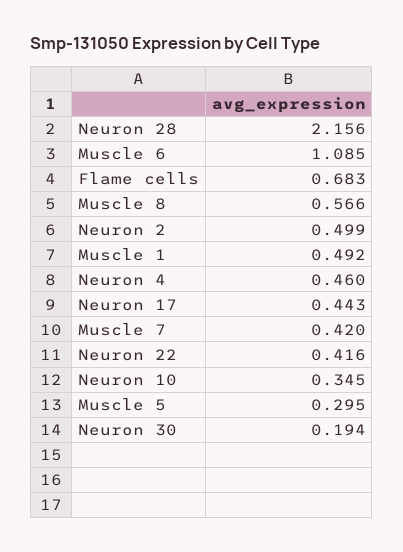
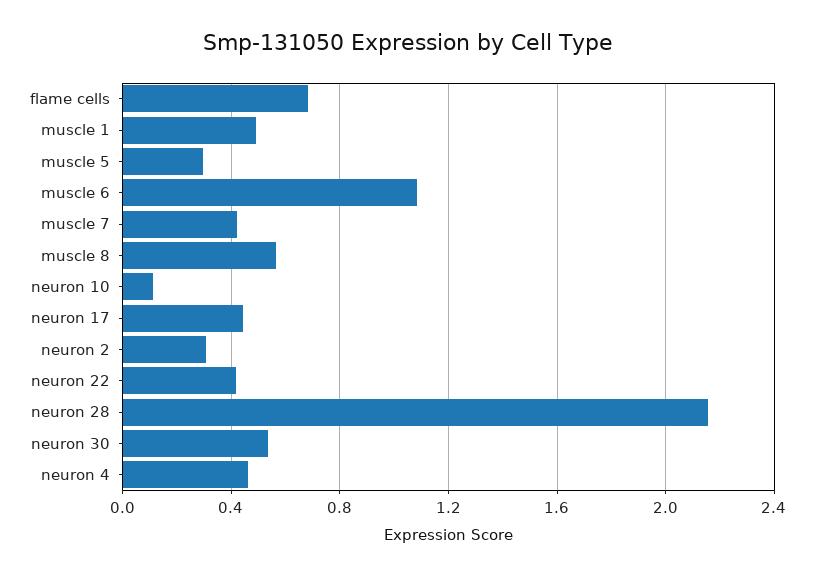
  {
    "Neuron 28": 2.156,
    "Muscle 6": 1.085,
    "Flame cells": 0.683,
    "Muscle 8": 0.566,
-   "Neuron 2": 0.499,
+   "Neuron 2": 0.3,
    "Muscle 1": 0.492,
    "Neuron 4": 0.46,
    "Neuron 17": 0.443,
    "Muscle 7": 0.42,
    "Neuron 22": 0.416,
-   "Neuron 10": 0.345,
+   "Neuron 10": 0.1,
    "Muscle 5": 0.295,
-   "Neuron 30": 0.194
+   "Neuron 30": 0.55
  }

